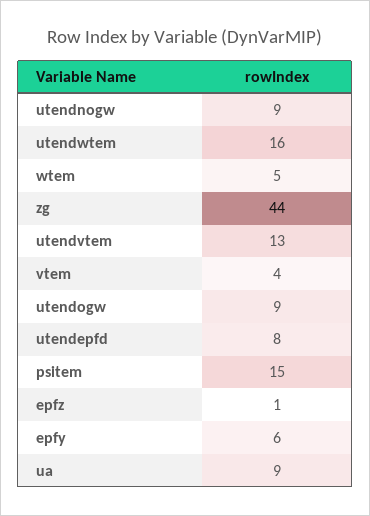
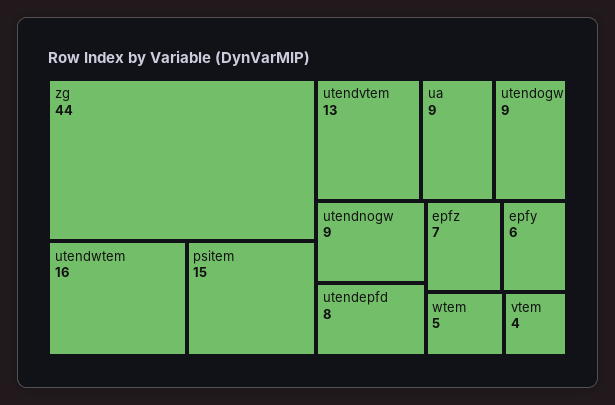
  {
    "utendnogw": 9,
    "utendwtem": 16,
    "wtem": 5,
    "zg": 44,
    "utendvtem": 13,
    "vtem": 4,
    "utendogw": 9,
    "utendepfd": 8,
    "psitem": 15,
-   "epfz": 1,
+   "epfz": 7,
    "epfy": 6,
    "ua": 9
  }

